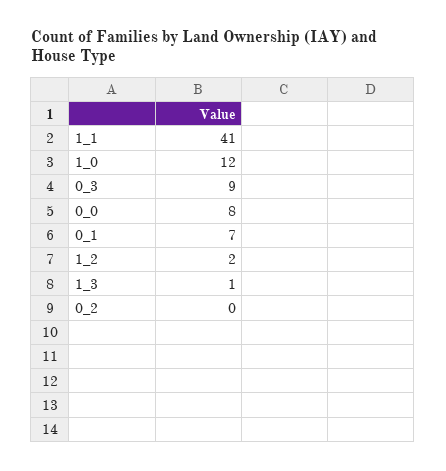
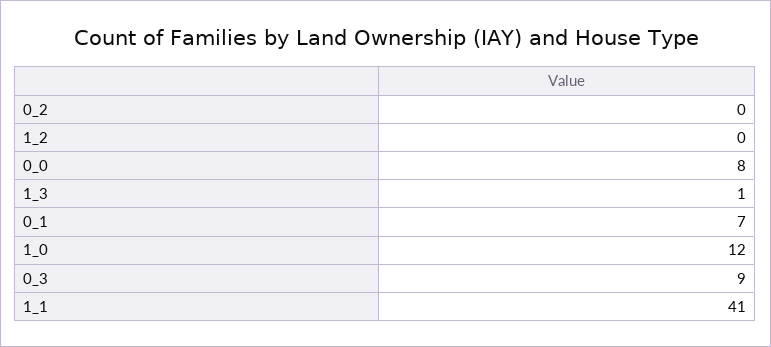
  {
    "1_1": 41,
    "1_0": 12,
    "0_3": 9,
    "0_0": 8,
    "0_1": 7,
-   "1_2": 2,
+   "1_2": 0,
    "1_3": 1,
    "0_2": 0
  }

